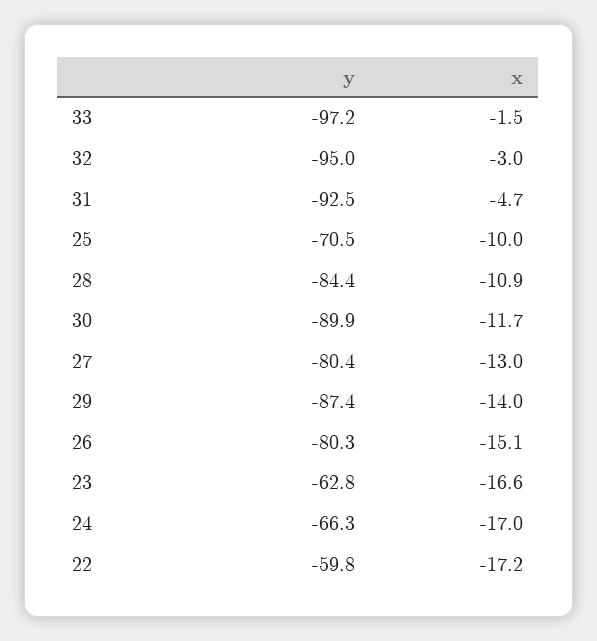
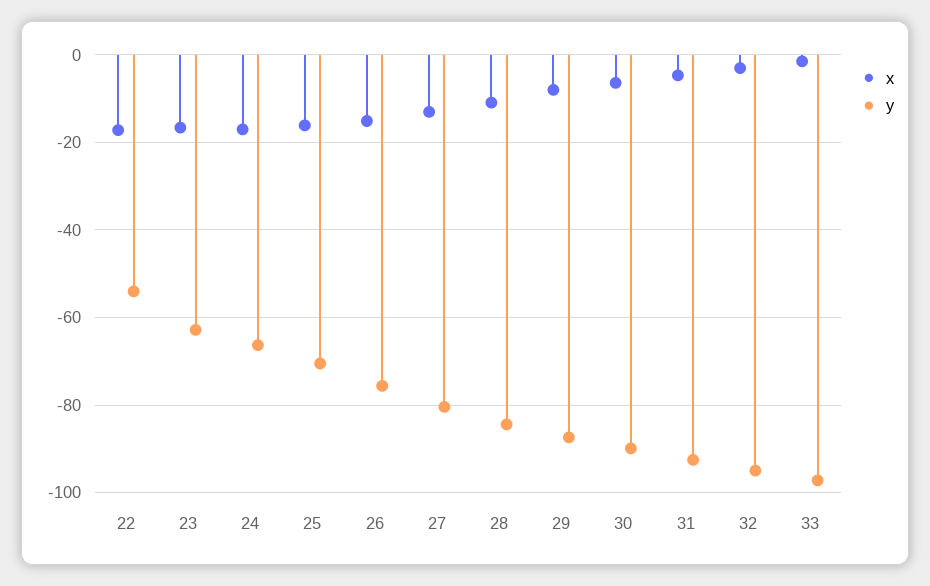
  {
    "y": {
      "33": -97.2,
      "32": -95,
      "31": -92.5,
      "25": -70.5,
      "28": -84.4,
      "30": -89.9,
      "27": -80.4,
      "29": -87.4,
-     "26": -80.3,
+     "26": -76,
      "23": -62.8,
      "24": -66.3,
-     "22": -59.8
+     "22": -54
    },
    "x": {
      "33": -1.5,
      "32": -3,
      "31": -4.7,
-     "25": -10,
+     "25": -16,
      "28": -10.9,
-     "30": -11.7,
+     "30": -6,
      "27": -13,
-     "29": -14,
+     "29": -8,
      "26": -15.1,
      "23": -16.6,
      "24": -17,
      "22": -17.2
    }
  }

